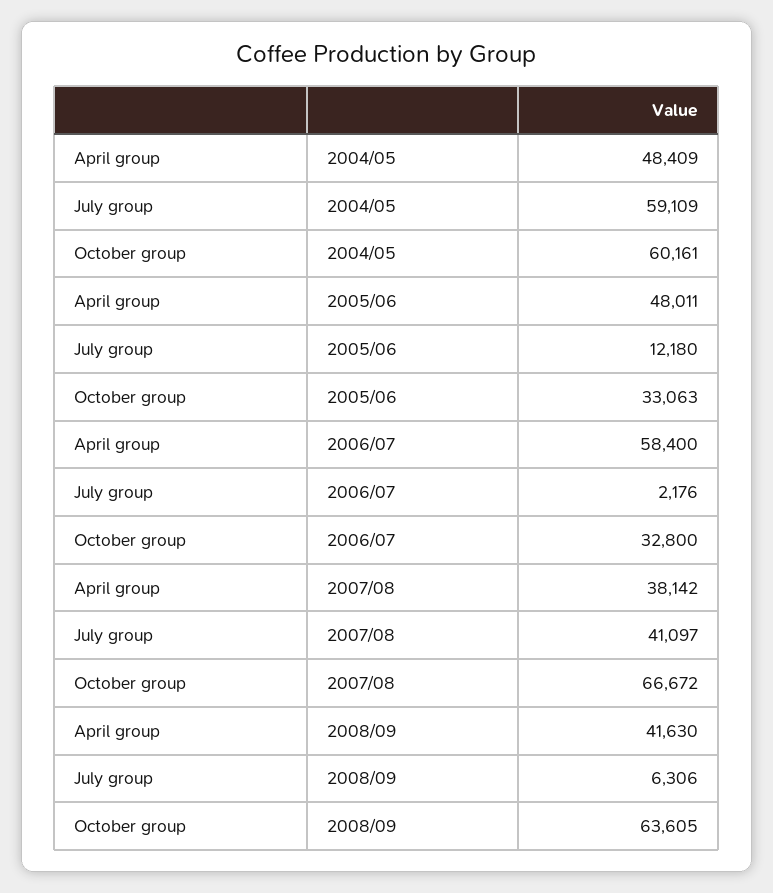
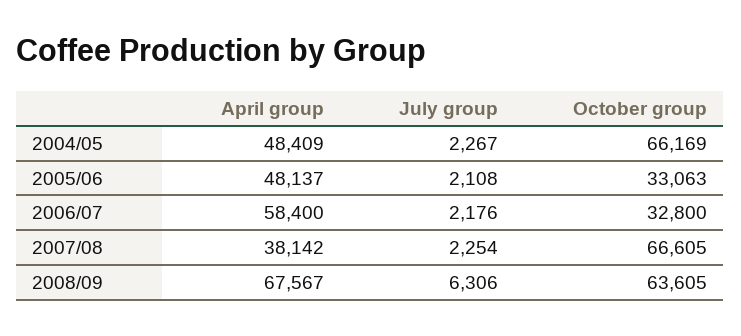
  {
    "April group": {
      "2004/05": 48409,
-     "2005/06": 48011,
+     "2005/06": 48137,
      "2006/07": 58400,
      "2007/08": 38142,
-     "2008/09": 41630
+     "2008/09": 67567
    },
    "July group": {
-     "2004/05": 59109,
+     "2004/05": 2267,
-     "2005/06": 12180,
+     "2005/06": 2108,
      "2006/07": 2176,
-     "2007/08": 41097,
+     "2007/08": 2254,
      "2008/09": 6306
    },
    "October group": {
-     "2004/05": 60161,
+     "2004/05": 66169,
      "2005/06": 33063,
      "2006/07": 32800,
-     "2007/08": 66672,
+     "2007/08": 66605,
      "2008/09": 63605
    }
  }

